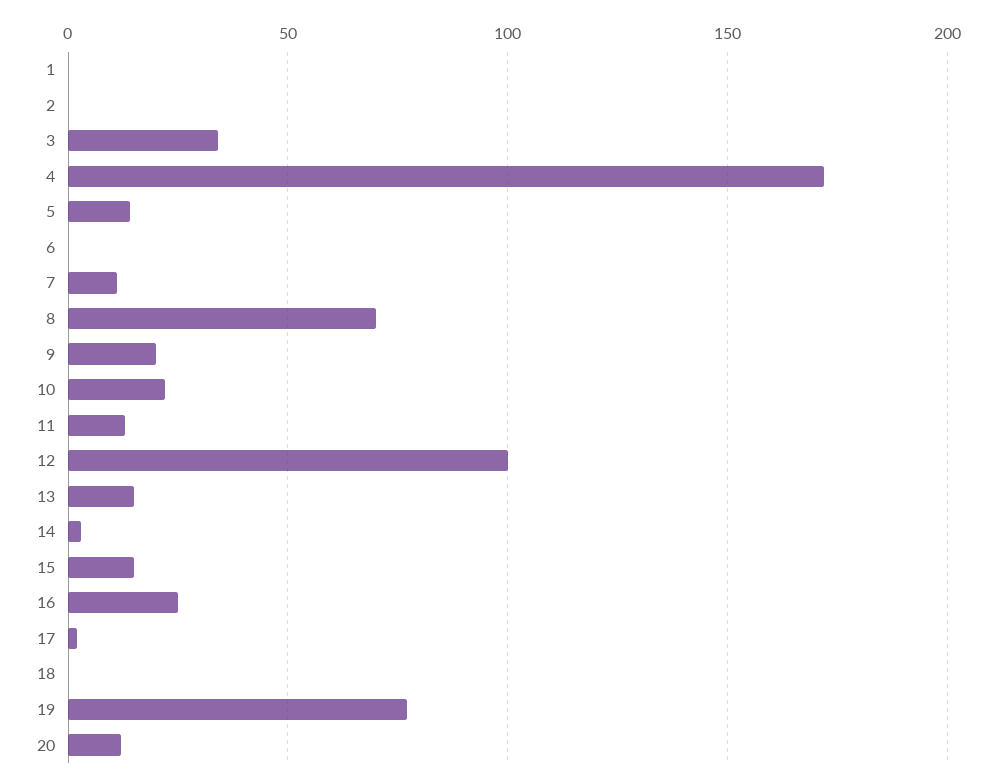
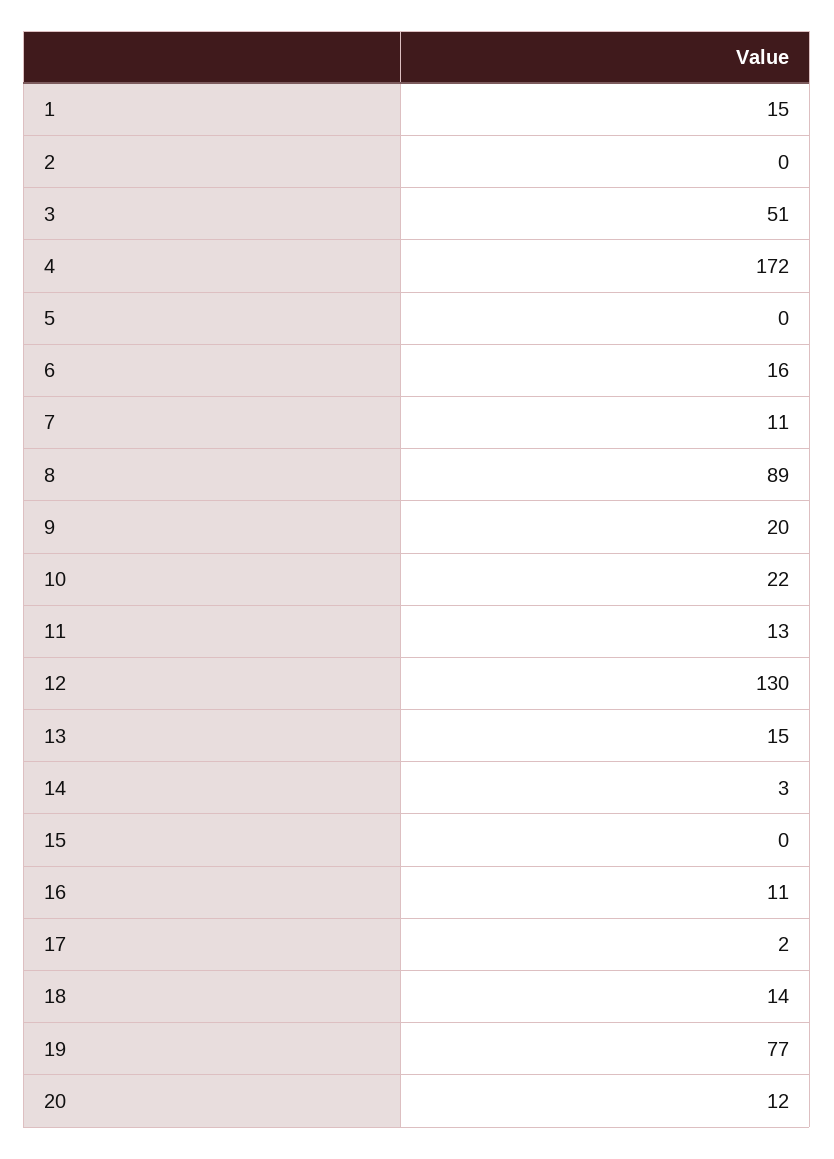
  {
-   "1": 0,
+   "1": 15,
    "2": 0,
-   "3": 35,
+   "3": 51,
    "4": 172,
-   "5": 15,
+   "5": 0,
-   "6": 0,
+   "6": 16,
    "7": 11,
-   "8": 70,
+   "8": 89,
    "9": 20,
    "10": 22,
    "11": 13,
-   "12": 100,
+   "12": 130,
    "13": 15,
    "14": 3,
-   "15": 15,
+   "15": 0,
-   "16": 25,
+   "16": 11,
    "17": 2,
-   "18": 0,
+   "18": 14,
    "19": 77,
    "20": 12
  }

